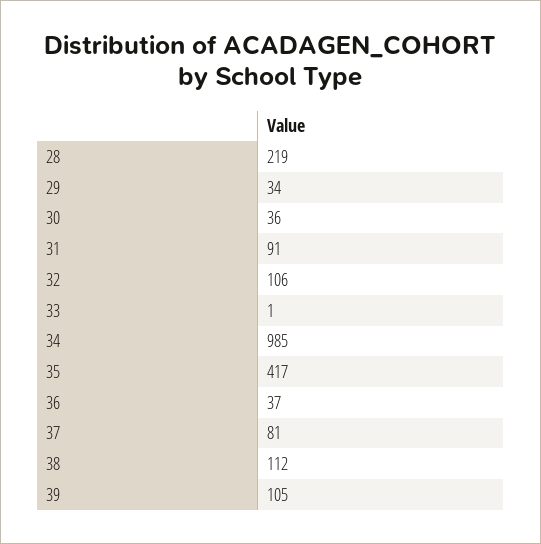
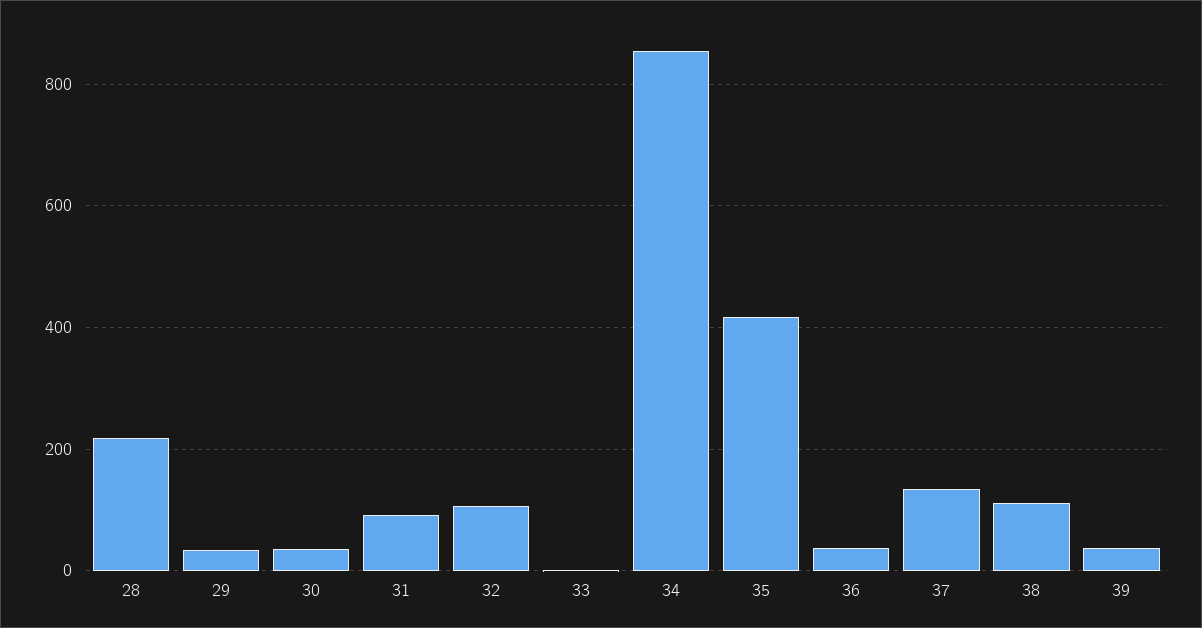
  {
    "28": 219,
    "29": 34,
    "30": 36,
    "31": 91,
    "32": 106,
    "33": 1,
-   "34": 985,
+   "34": 860,
    "35": 417,
    "36": 37,
-   "37": 81,
+   "37": 140,
    "38": 112,
-   "39": 105
+   "39": 40
  }

